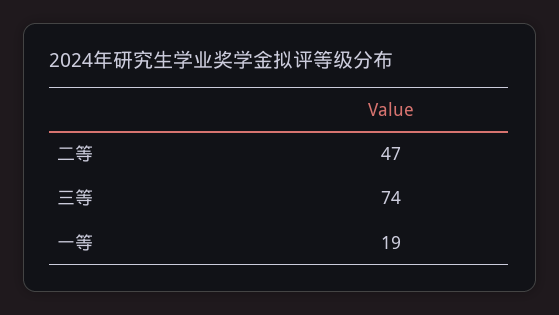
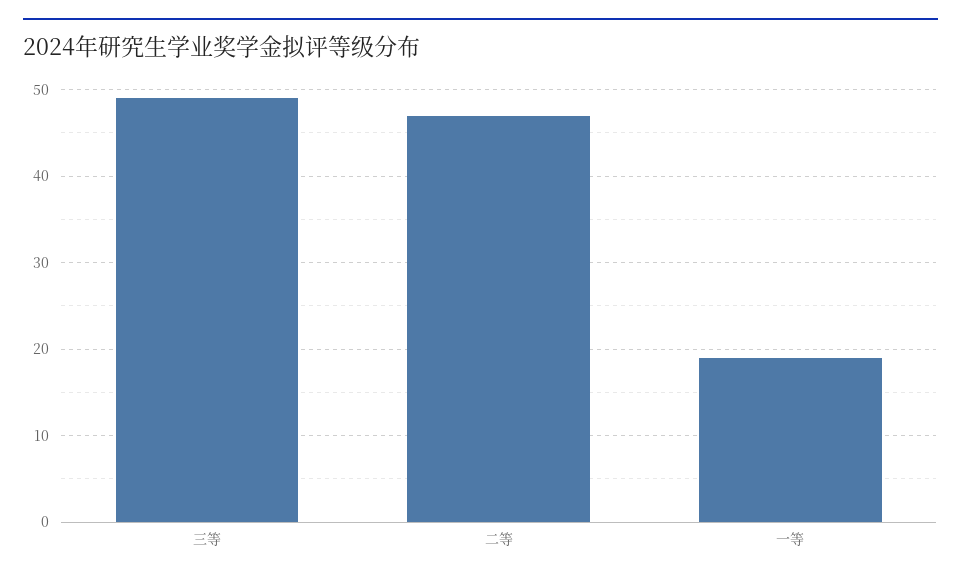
  {
    "二等": 47,
-   "三等": 74,
+   "三等": 49,
    "一等": 19
  }

